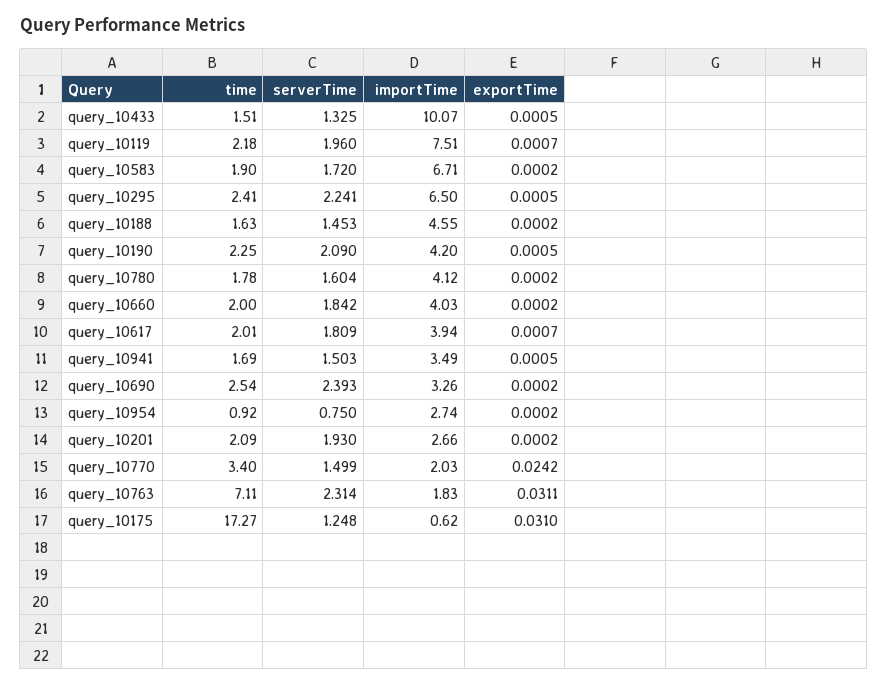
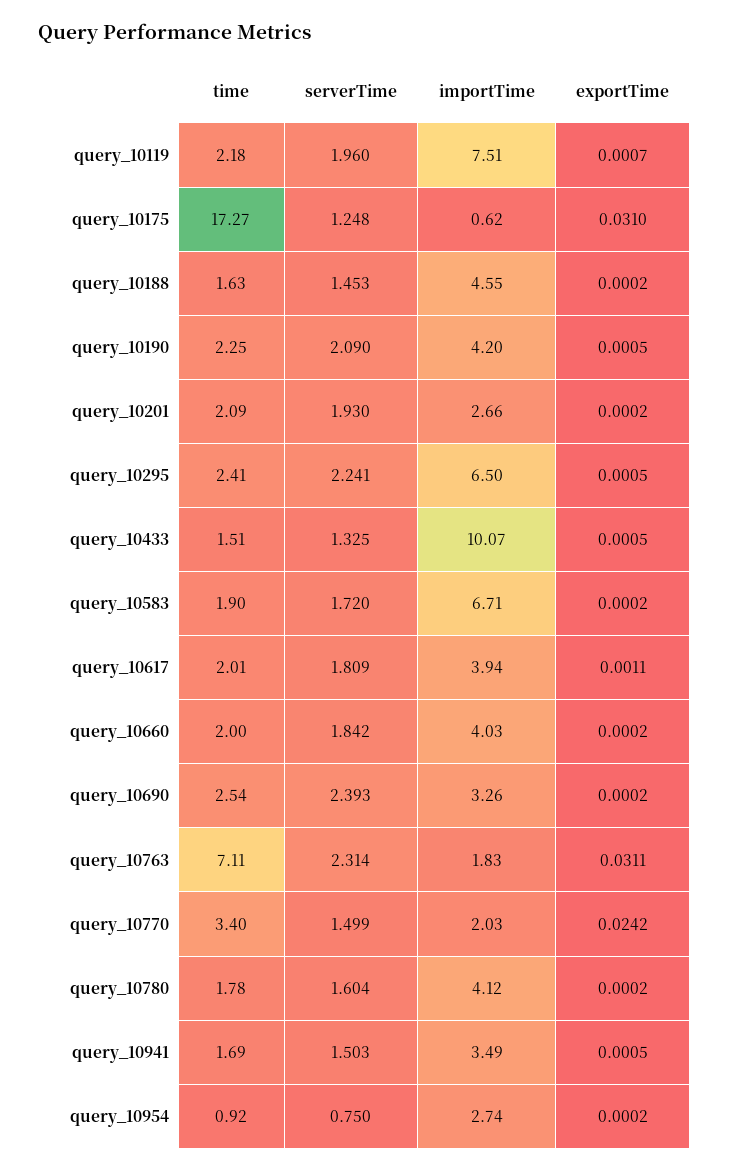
  {
    "time": {
      "query_10433": 1.51,
      "query_10119": 2.18,
      "query_10583": 1.9,
      "query_10295": 2.41,
      "query_10188": 1.63,
      "query_10190": 2.25,
      "query_10780": 1.78,
      "query_10660": 2,
      "query_10617": 2.01,
      "query_10941": 1.69,
      "query_10690": 2.54,
      "query_10954": 0.92,
      "query_10201": 2.09,
      "query_10770": 3.4,
      "query_10763": 7.11,
      "query_10175": 17.27
    },
    "serverTime": {
      "query_10433": 1.325,
      "query_10119": 1.96,
      "query_10583": 1.72,
      "query_10295": 2.241,
      "query_10188": 1.453,
      "query_10190": 2.09,
      "query_10780": 1.604,
      "query_10660": 1.842,
      "query_10617": 1.809,
      "query_10941": 1.503,
      "query_10690": 2.393,
      "query_10954": 0.75,
      "query_10201": 1.93,
      "query_10770": 1.499,
      "query_10763": 2.314,
      "query_10175": 1.248
    },
    "importTime": {
      "query_10433": 10.07,
      "query_10119": 7.51,
      "query_10583": 6.71,
      "query_10295": 6.5,
      "query_10188": 4.55,
      "query_10190": 4.2,
      "query_10780": 4.12,
      "query_10660": 4.03,
      "query_10617": 3.94,
      "query_10941": 3.49,
      "query_10690": 3.26,
      "query_10954": 2.74,
      "query_10201": 2.66,
      "query_10770": 2.03,
      "query_10763": 1.83,
      "query_10175": 0.62
    },
    "exportTime": {
      "query_10433": 0.0005,
      "query_10119": 0.0007,
      "query_10583": 0.0002,
      "query_10295": 0.0005,
      "query_10188": 0.0002,
      "query_10190": 0.0005,
      "query_10780": 0.0002,
      "query_10660": 0.0002,
-     "query_10617": 0.0007,
+     "query_10617": 0.0011,
      "query_10941": 0.0005,
      "query_10690": 0.0002,
      "query_10954": 0.0002,
      "query_10201": 0.0002,
      "query_10770": 0.0242,
      "query_10763": 0.0311,
      "query_10175": 0.031
    }
  }

